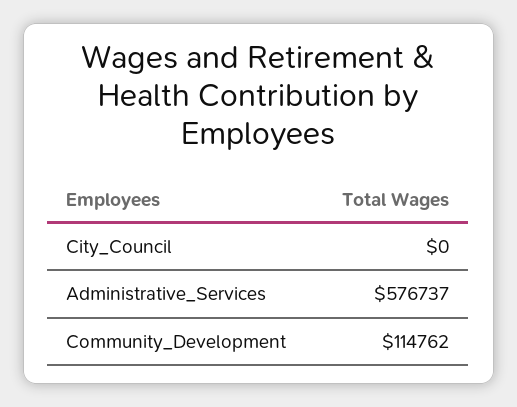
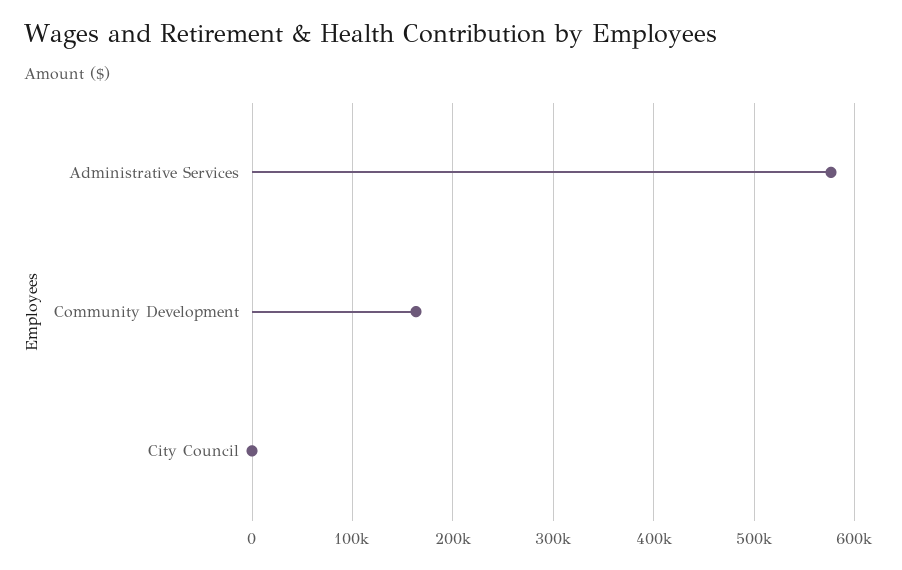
  {
    "City_Council": 0,
    "Administrative_Services": 576737,
-   "Community_Development": 114762
+   "Community_Development": 160000
  }

